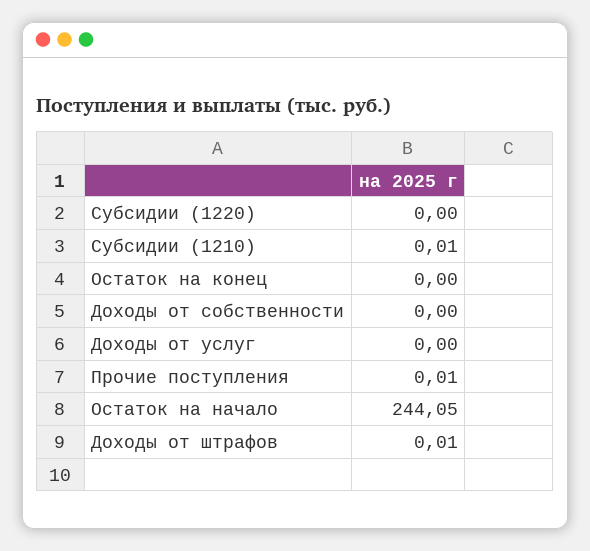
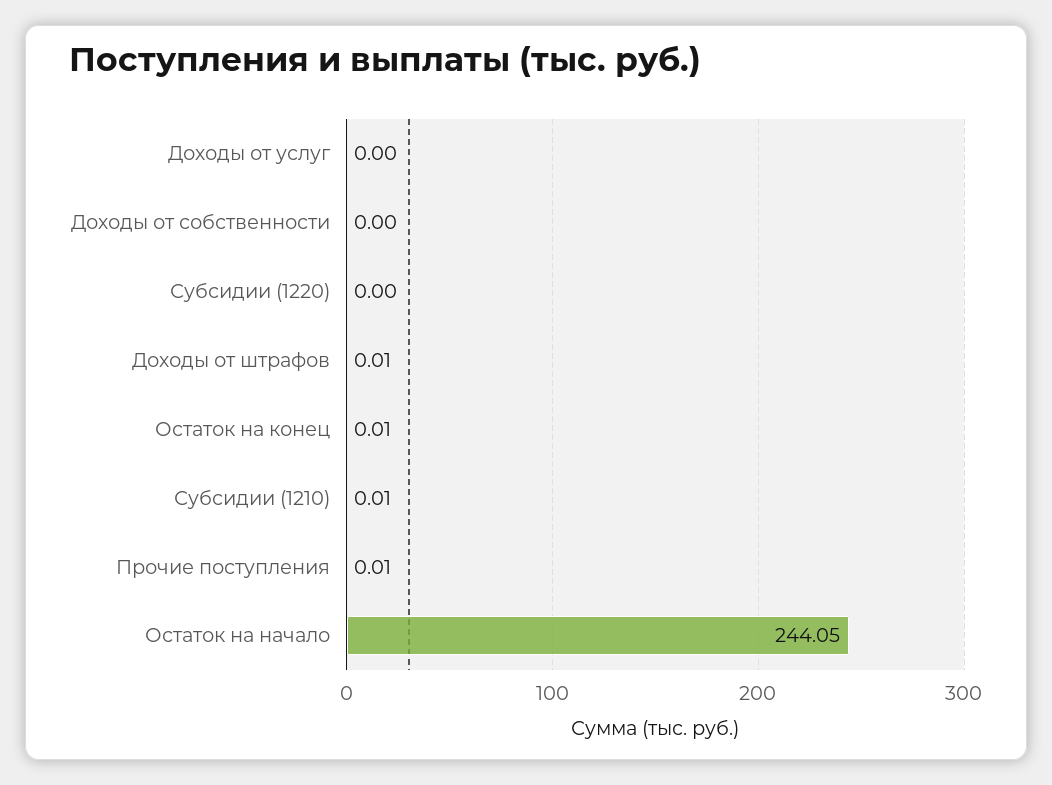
  {
    "Субсидии (1220)": 0,
    "Субсидии (1210)": 0.01,
-   "Остаток на конец": 0,
+   "Остаток на конец": 0.01,
    "Доходы от собственности": 0,
    "Доходы от услуг": 0,
    "Прочие поступления": 0.01,
    "Остаток на начало": 244.05,
    "Доходы от штрафов": 0.01
  }

